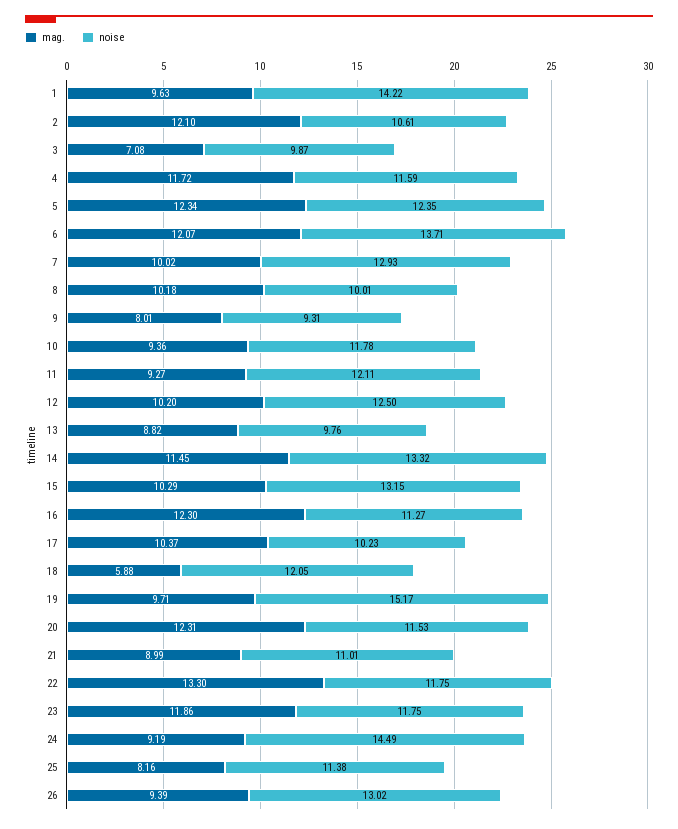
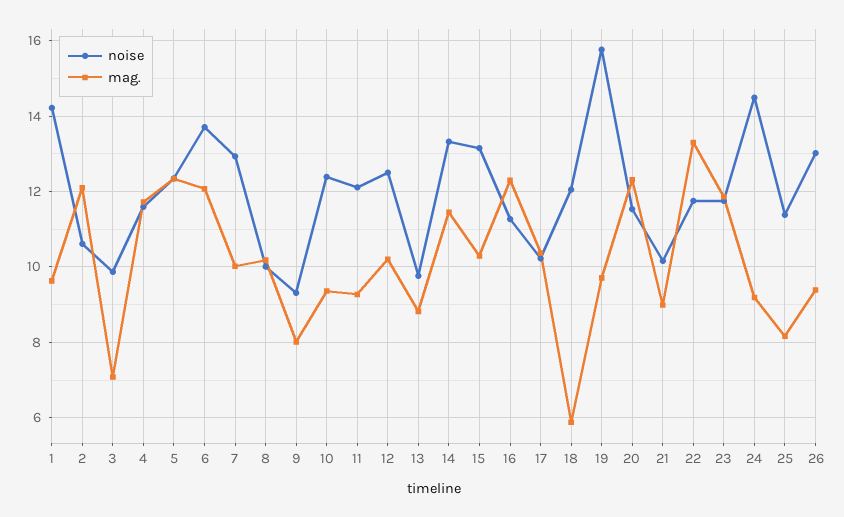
  {
    "mag.": {
      "1": 9.63,
      "2": 12.1,
      "3": 7.08,
      "4": 11.72,
      "5": 12.34,
      "6": 12.07,
      "7": 10.02,
      "8": 10.18,
      "9": 8.01,
      "10": 9.36,
      "11": 9.27,
      "12": 10.2,
      "13": 8.82,
      "14": 11.45,
      "15": 10.29,
      "16": 12.3,
      "17": 10.37,
      "18": 5.88,
      "19": 9.71,
      "20": 12.31,
      "21": 8.99,
      "22": 13.3,
      "23": 11.86,
      "24": 9.19,
      "25": 8.16,
      "26": 9.39
    },
    "noise": {
      "1": 14.22,
      "2": 10.61,
      "3": 9.87,
      "4": 11.59,
      "5": 12.35,
      "6": 13.71,
      "7": 12.93,
      "8": 10.01,
      "9": 9.31,
-     "10": 11.78,
+     "10": 12.4,
      "11": 12.11,
      "12": 12.5,
      "13": 9.76,
      "14": 13.32,
      "15": 13.15,
      "16": 11.27,
      "17": 10.23,
      "18": 12.05,
-     "19": 15.17,
+     "19": 15.8,
      "20": 11.53,
-     "21": 11.01,
+     "21": 10.2,
      "22": 11.75,
      "23": 11.75,
      "24": 14.49,
      "25": 11.38,
      "26": 13.02
    }
  }

